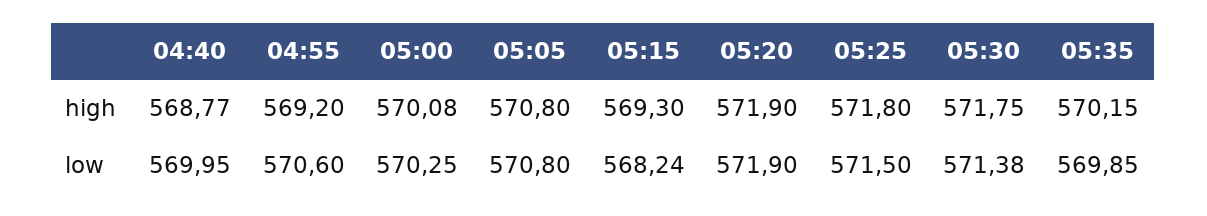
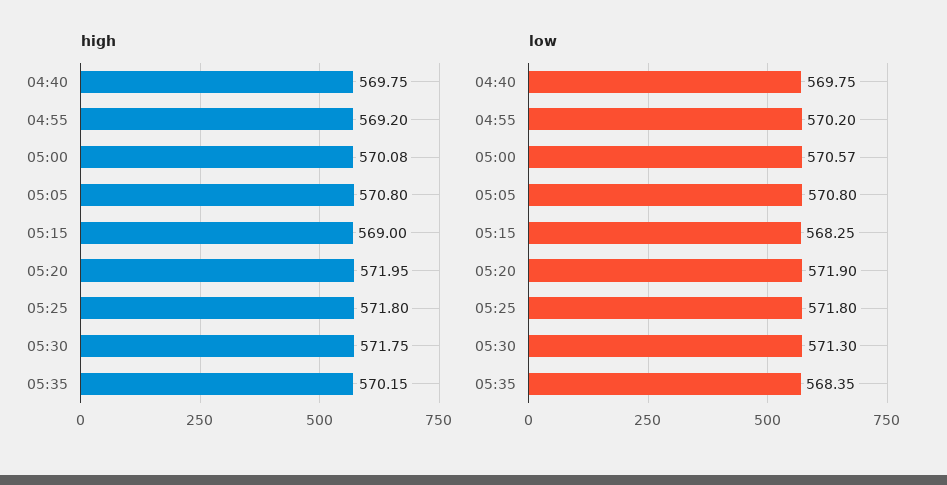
  {
    "high": {
-     "04:40": 568.77,
+     "04:40": 569.75,
      "04:55": 569.2,
      "05:00": 570.08,
      "05:05": 570.8,
-     "05:15": 569.3,
+     "05:15": 569,
-     "05:20": 571.9,
+     "05:20": 571.95,
      "05:25": 571.8,
      "05:30": 571.75,
      "05:35": 570.15
    },
    "low": {
-     "04:40": 569.95,
+     "04:40": 569.75,
-     "04:55": 570.6,
+     "04:55": 570.2,
-     "05:00": 570.25,
+     "05:00": 570.57,
      "05:05": 570.8,
-     "05:15": 568.24,
+     "05:15": 568.25,
      "05:20": 571.9,
-     "05:25": 571.5,
+     "05:25": 571.8,
-     "05:30": 571.38,
+     "05:30": 571.3,
-     "05:35": 569.85
+     "05:35": 568.35
    }
  }

